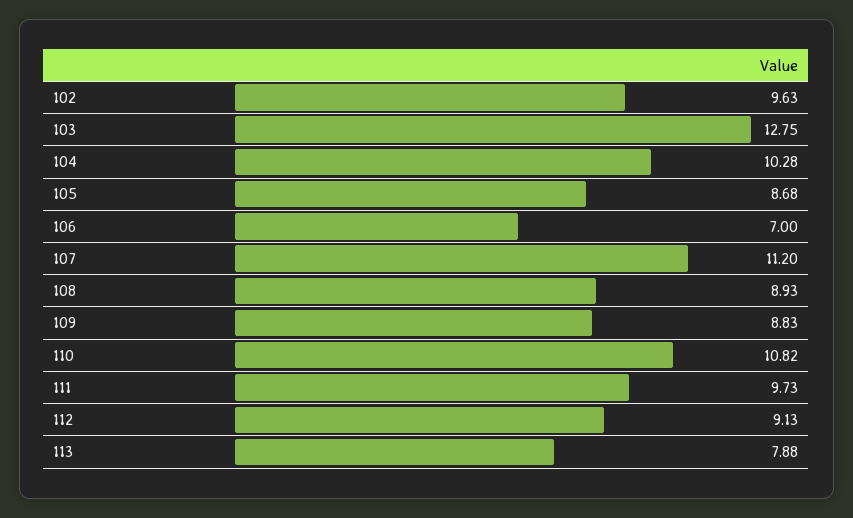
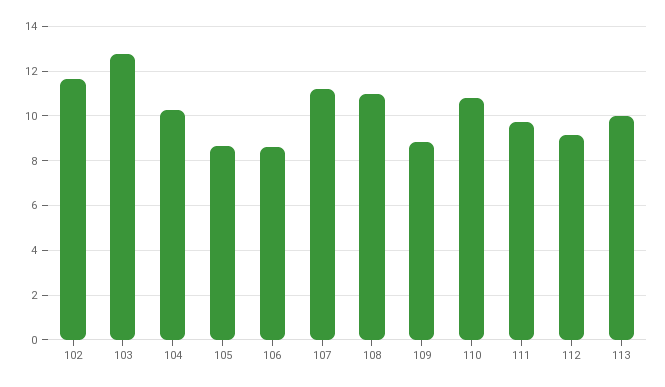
  {
-   "102": 9.63,
+   "102": 11.5,
    "103": 12.75,
    "104": 10.28,
    "105": 8.68,
-   "106": 7,
+   "106": 8.5,
    "107": 11.2,
-   "108": 8.93,
+   "108": 11,
    "109": 8.83,
    "110": 10.82,
    "111": 9.73,
    "112": 9.13,
-   "113": 7.88
+   "113": 10
  }

